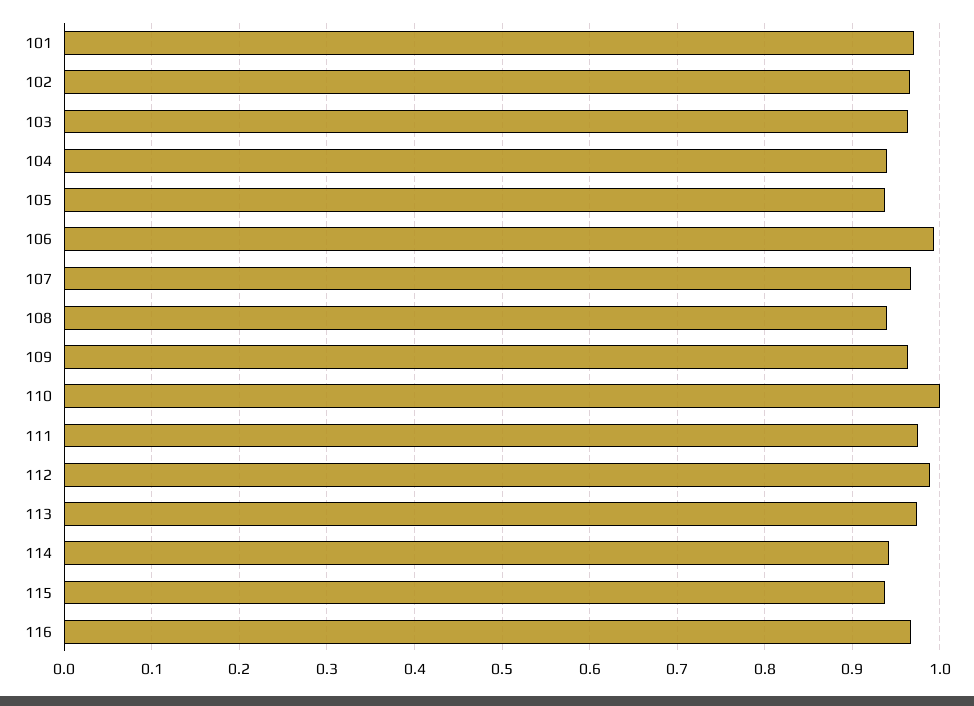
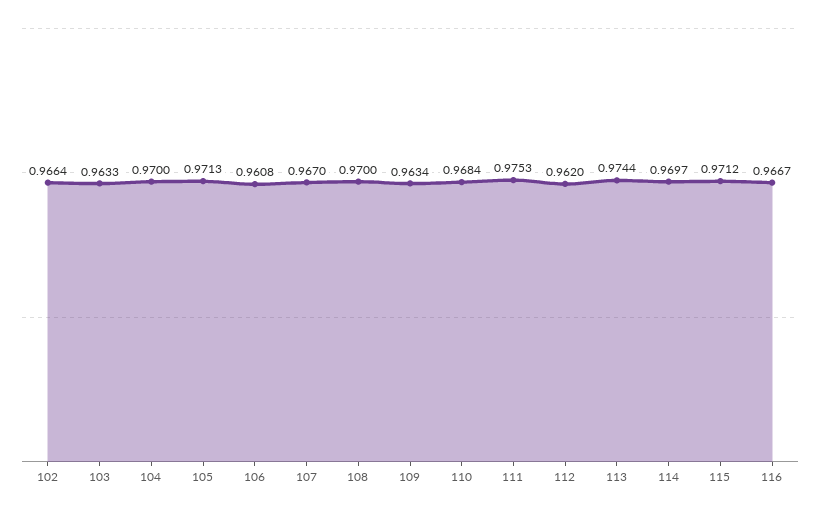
  {
-   "101": 0.97,
    "102": 0.9664,
    "103": 0.9633,
-   "104": 0.94,
+   "104": 0.97,
-   "105": 0.94,
+   "105": 0.9713,
-   "106": 0.99,
+   "106": 0.9608,
    "107": 0.967,
-   "108": 0.94,
+   "108": 0.97,
    "109": 0.9634,
-   "110": 1,
+   "110": 0.9684,
    "111": 0.9753,
-   "112": 0.99,
+   "112": 0.962,
    "113": 0.9744,
-   "114": 0.94,
+   "114": 0.9697,
-   "115": 0.94,
+   "115": 0.9712,
    "116": 0.9667
  }

